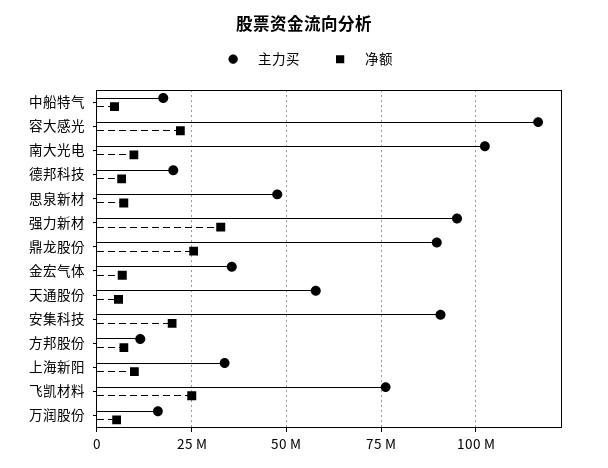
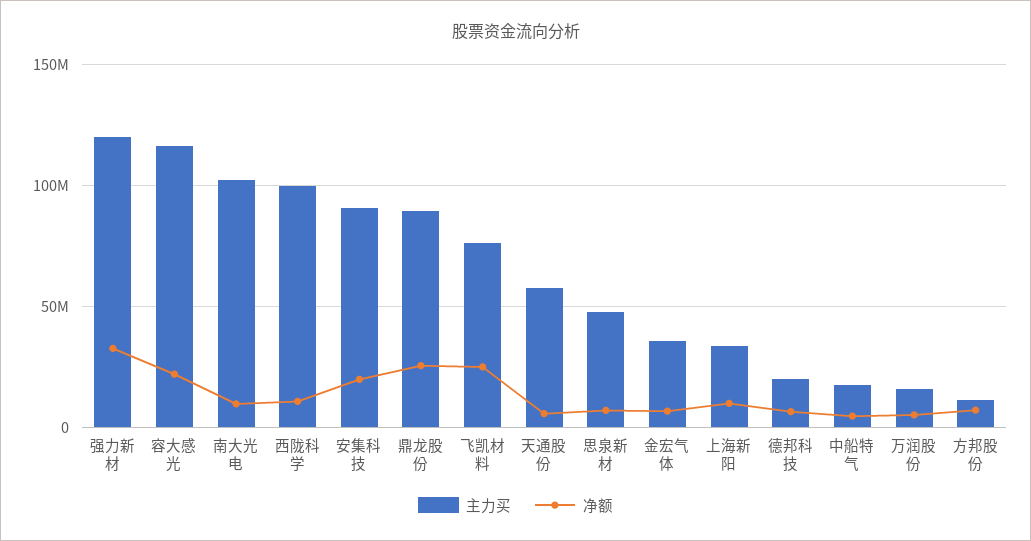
  {
    "主力买": {
      "中船特气": 17500000,
      "容大感光": 117500000,
      "南大光电": 102500000,
      "德邦科技": 20000000,
      "思泉新材": 47500000,
-     "强力新材": 95000000,
+     "强力新材": 120000000,
      "鼎龙股份": 90000000,
      "金宏气体": 35000000,
      "天通股份": 57500000,
      "安集科技": 90000000,
      "方邦股份": 12500000,
      "上海新阳": 32500000,
      "飞凯材料": 75000000,
-     "万润股份": 15000000
+     "万润股份": 15000000,
+     "西陇科学": 100000000
    },
    "净额": {
      "中船特气": 5000000,
      "容大感光": 22500000,
      "南大光电": 10000000,
      "德邦科技": 7500000,
      "思泉新材": 7500000,
      "强力新材": 32500000,
      "鼎龙股份": 25000000,
      "金宏气体": 7500000,
      "天通股份": 5000000,
      "安集科技": 20000000,
      "方邦股份": 7500000,
      "上海新阳": 10000000,
      "飞凯材料": 25000000,
-     "万润股份": 5000000
+     "万润股份": 5000000,
+     "西陇科学": 10000000
    }
  }

